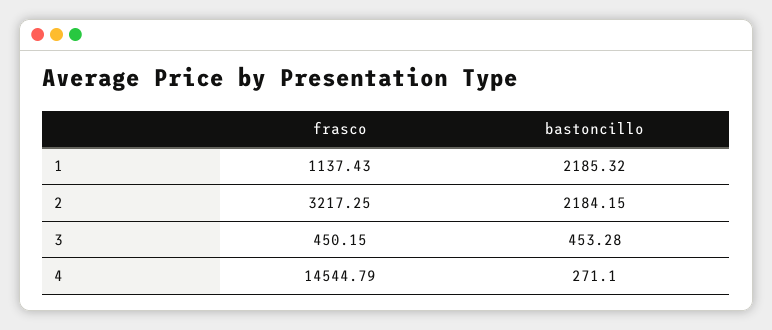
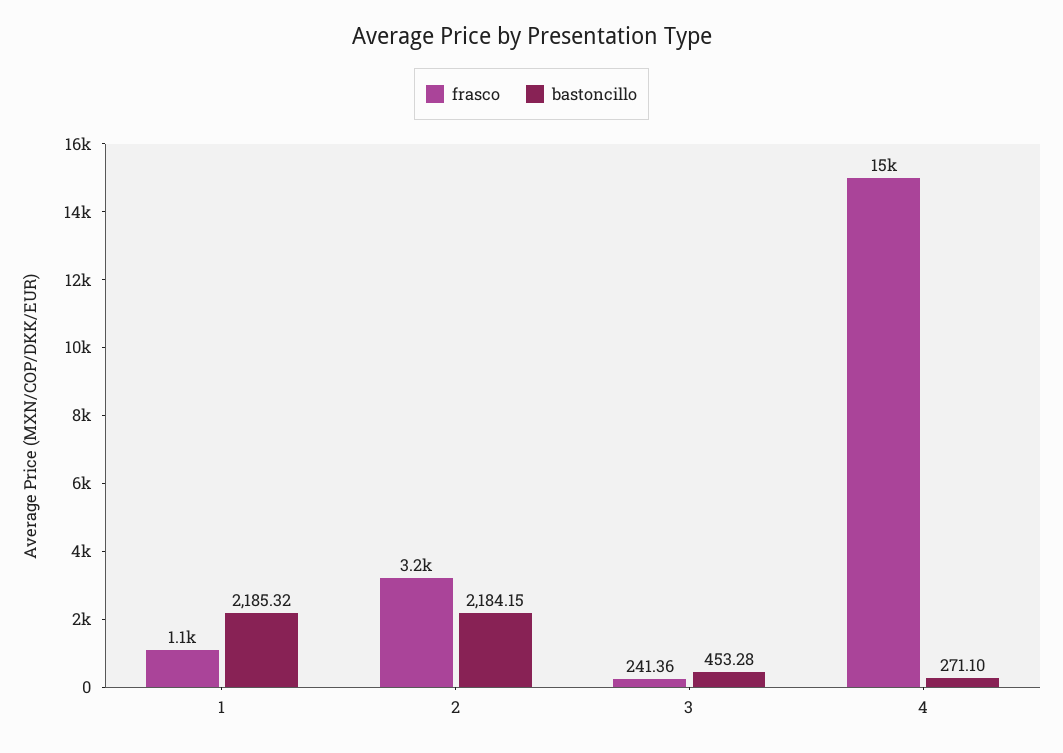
  {
    "frasco": {
      "1": 1137.43,
      "2": 3217.25,
-     "3": 450.15,
+     "3": 241.36,
      "4": 14544.79
    },
    "bastoncillo": {
      "1": 2185.32,
      "2": 2184.15,
      "3": 453.28,
      "4": 271.1
    }
  }

